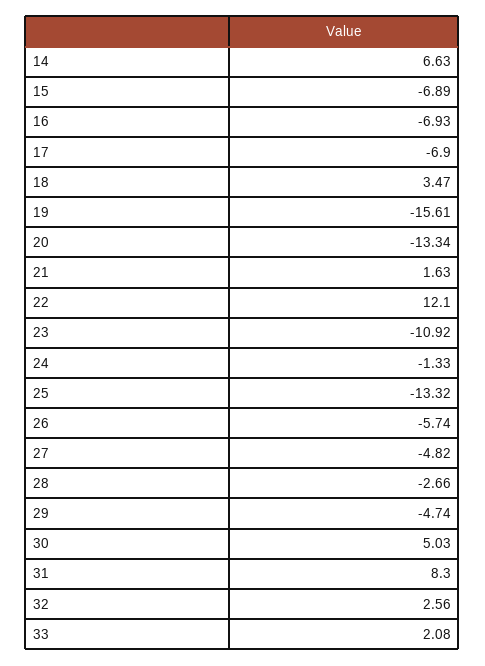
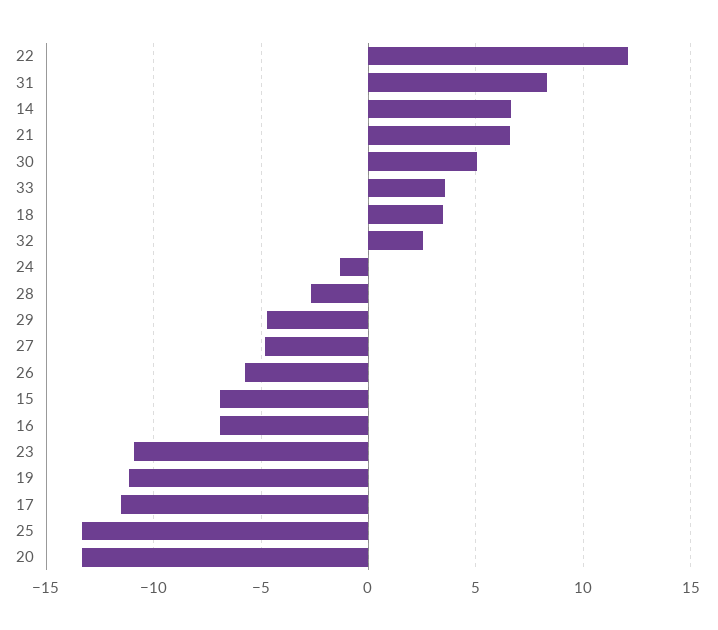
  {
    "14": 6.63,
    "15": -6.89,
    "16": -6.93,
-   "17": -6.9,
+   "17": -11.5,
    "18": 3.47,
-   "19": -15.61,
+   "19": -11,
    "20": -13.34,
-   "21": 1.63,
+   "21": 6.5,
    "22": 12.1,
    "23": -10.92,
    "24": -1.33,
    "25": -13.32,
    "26": -5.74,
    "27": -4.82,
    "28": -2.66,
    "29": -4.74,
    "30": 5.03,
    "31": 8.3,
    "32": 2.56,
-   "33": 2.08
+   "33": 3.5
  }

